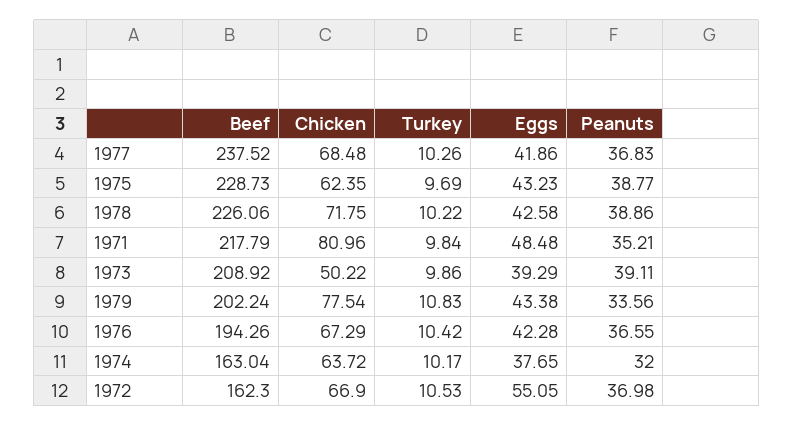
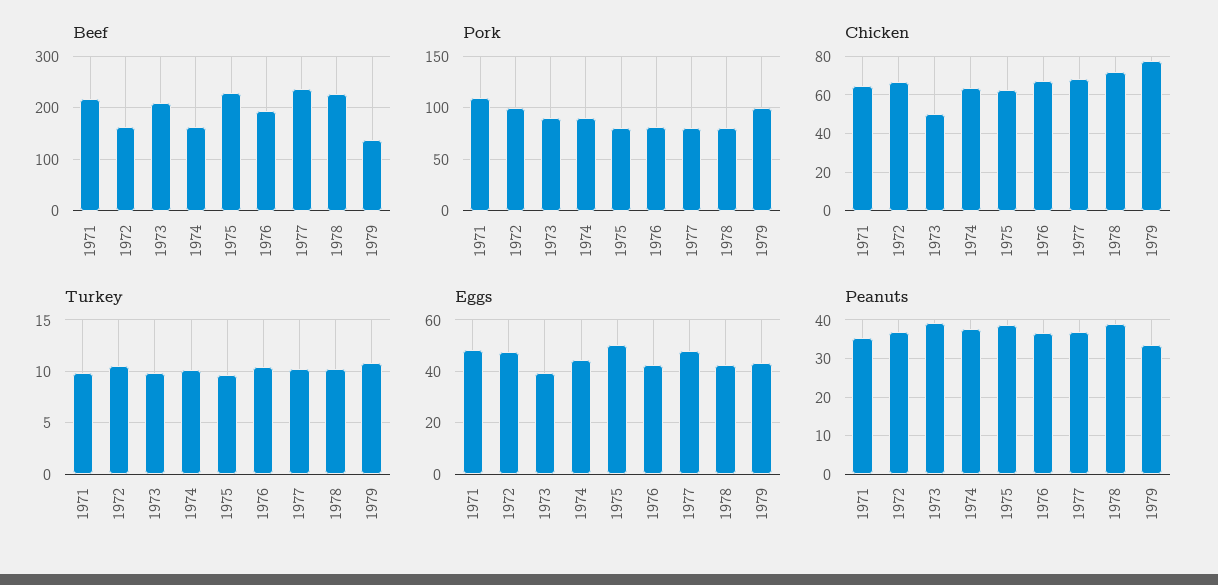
  {
    "Beef": {
      "1977": 237.52,
      "1975": 228.73,
      "1978": 226.06,
      "1971": 217.79,
      "1973": 208.92,
-     "1979": 202.24,
+     "1979": 140,
      "1976": 194.26,
      "1974": 163.04,
      "1972": 162.3
    },
    "Chicken": {
      "1977": 68.48,
      "1975": 62.35,
      "1978": 71.75,
-     "1971": 80.96,
+     "1971": 65,
      "1973": 50.22,
      "1979": 77.54,
      "1976": 67.29,
      "1974": 63.72,
      "1972": 66.9
    },
    "Turkey": {
      "1977": 10.26,
      "1975": 9.69,
      "1978": 10.22,
      "1971": 9.84,
      "1973": 9.86,
      "1979": 10.83,
      "1976": 10.42,
      "1974": 10.17,
      "1972": 10.53
    },
    "Eggs": {
-     "1977": 41.86,
+     "1977": 47.5,
-     "1975": 43.23,
+     "1975": 50,
      "1978": 42.58,
      "1971": 48.48,
      "1973": 39.29,
      "1979": 43.38,
      "1976": 42.28,
-     "1974": 37.65,
+     "1974": 45,
-     "1972": 55.05
+     "1972": 47.5
    },
    "Peanuts": {
      "1977": 36.83,
      "1975": 38.77,
      "1978": 38.86,
      "1971": 35.21,
      "1973": 39.11,
      "1979": 33.56,
      "1976": 36.55,
-     "1974": 32,
+     "1974": 38,
      "1972": 36.98
-   }
+   },
+   "Pork": {
+     "1971": 110,
+     "1972": 100,
+     "1973": 90,
+     "1974": 90,
+     "1975": 80,
+     "1976": 80,
+     "1977": 80,
+     "1978": 80,
+     "1979": 100
+   }
  }

